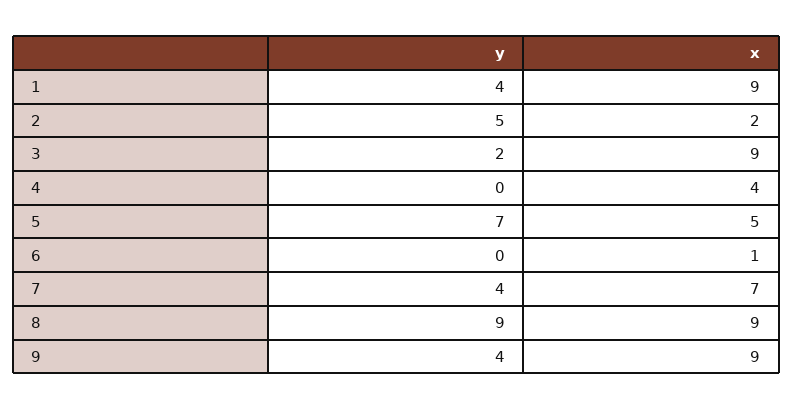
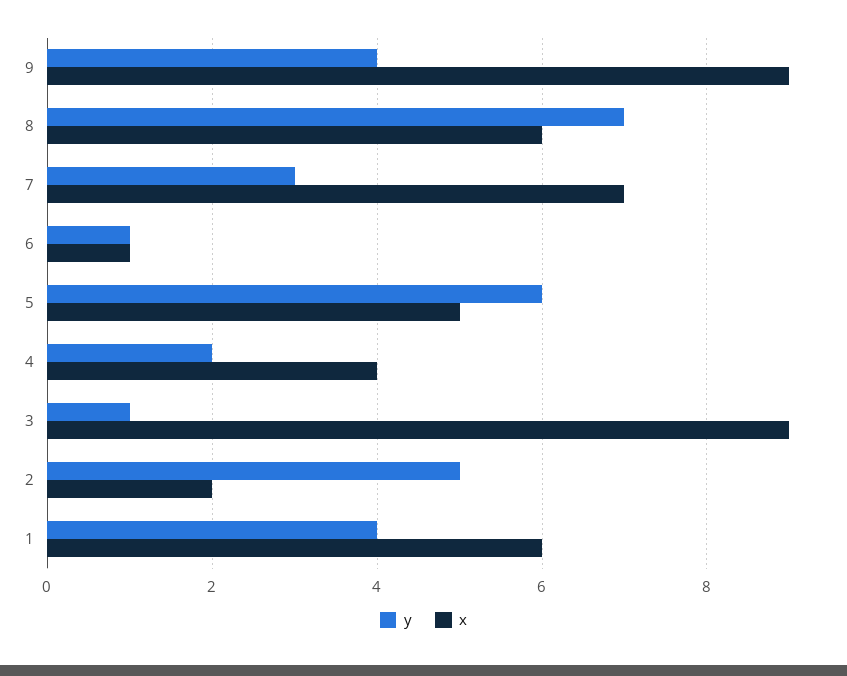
  {
    "y": {
      "1": 4,
      "2": 5,
-     "3": 2,
+     "3": 1,
-     "4": 0,
+     "4": 2,
-     "5": 7,
+     "5": 6,
-     "6": 0,
+     "6": 1,
-     "7": 4,
+     "7": 3,
-     "8": 9,
+     "8": 7,
      "9": 4
    },
    "x": {
-     "1": 9,
+     "1": 6,
      "2": 2,
      "3": 9,
      "4": 4,
      "5": 5,
      "6": 1,
      "7": 7,
-     "8": 9,
+     "8": 6,
      "9": 9
    }
  }

